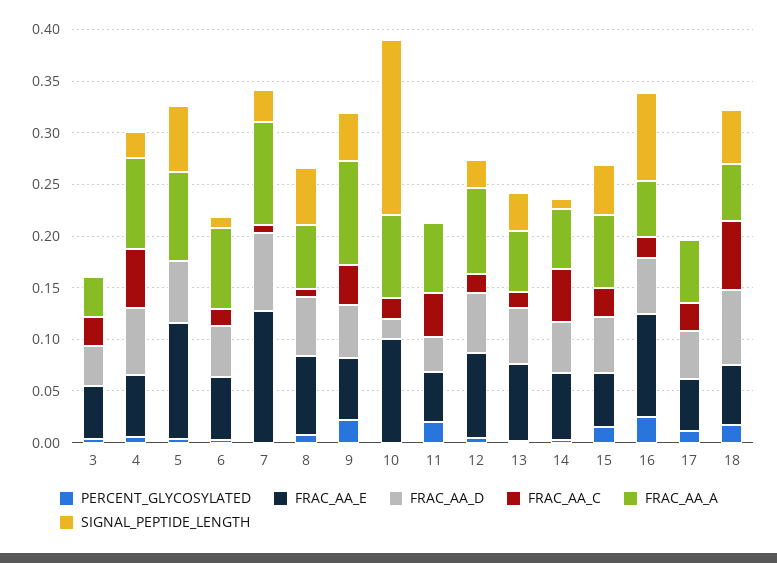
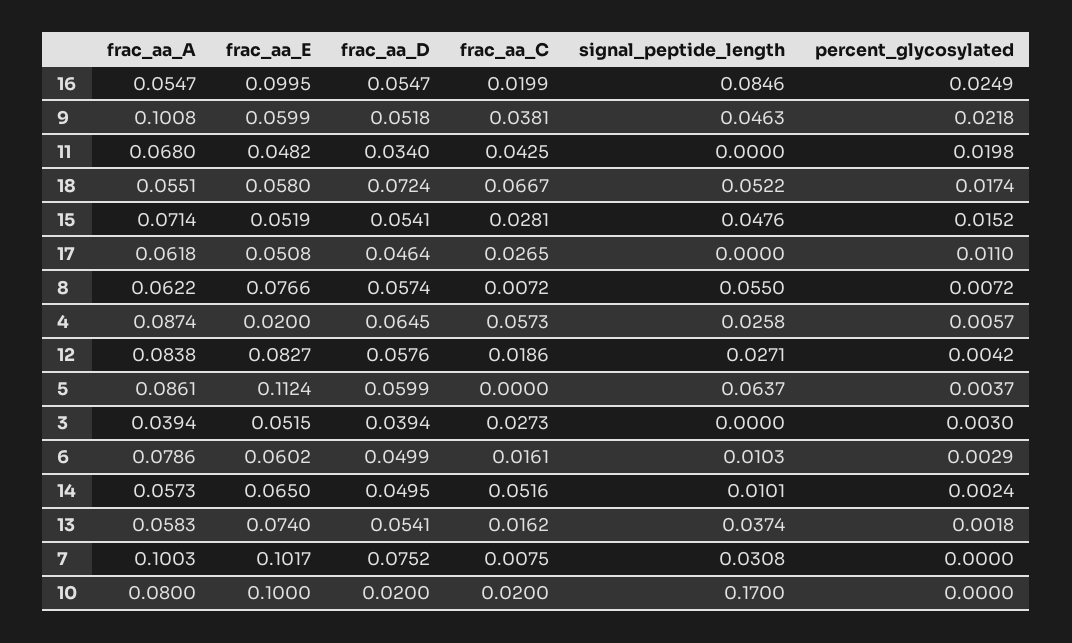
  {
    "PERCENT_GLYCOSYLATED": {
      "3": 0.003,
      "4": 0.0057,
      "5": 0.0037,
      "6": 0.0029,
      "7": 0,
      "8": 0.0072,
      "9": 0.0218,
      "10": 0,
      "11": 0.0198,
      "12": 0.0042,
      "13": 0.0018,
      "14": 0.0024,
      "15": 0.0152,
      "16": 0.0249,
      "17": 0.011,
      "18": 0.0174
    },
    "FRAC_AA_E": {
      "3": 0.0515,
-     "4": 0.06,
+     "4": 0.02,
      "5": 0.1124,
      "6": 0.0602,
-     "7": 0.13,
+     "7": 0.1017,
      "8": 0.0766,
      "9": 0.0599,
      "10": 0.1,
      "11": 0.0482,
      "12": 0.0827,
      "13": 0.074,
      "14": 0.065,
      "15": 0.0519,
      "16": 0.0995,
      "17": 0.0508,
      "18": 0.058
    },
    "FRAC_AA_D": {
      "3": 0.0394,
      "4": 0.0645,
      "5": 0.0599,
      "6": 0.0499,
      "7": 0.0752,
      "8": 0.0574,
      "9": 0.0518,
      "10": 0.02,
      "11": 0.034,
      "12": 0.0576,
      "13": 0.0541,
      "14": 0.0495,
      "15": 0.0541,
      "16": 0.0547,
      "17": 0.0464,
      "18": 0.0724
    },
    "FRAC_AA_C": {
      "3": 0.0273,
      "4": 0.0573,
      "5": 0,
      "6": 0.0161,
      "7": 0.0075,
      "8": 0.0072,
      "9": 0.0381,
      "10": 0.02,
      "11": 0.0425,
      "12": 0.0186,
      "13": 0.0162,
      "14": 0.0516,
      "15": 0.0281,
      "16": 0.0199,
      "17": 0.0265,
      "18": 0.0667
    },
    "FRAC_AA_A": {
      "3": 0.0394,
      "4": 0.0874,
      "5": 0.0861,
      "6": 0.0786,
      "7": 0.1003,
      "8": 0.0622,
      "9": 0.1008,
      "10": 0.08,
      "11": 0.068,
      "12": 0.0838,
      "13": 0.0583,
      "14": 0.0573,
      "15": 0.0714,
      "16": 0.0547,
      "17": 0.0618,
      "18": 0.0551
    },
    "SIGNAL_PEPTIDE_LENGTH": {
      "3": 0,
      "4": 0.0258,
      "5": 0.0637,
      "6": 0.0103,
      "7": 0.0308,
      "8": 0.055,
      "9": 0.0463,
      "10": 0.17,
      "11": 0,
      "12": 0.0271,
      "13": 0.0374,
      "14": 0.0101,
      "15": 0.0476,
      "16": 0.0846,
      "17": 0,
      "18": 0.0522
    }
  }

